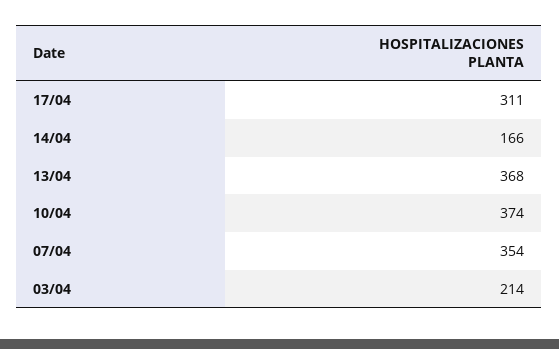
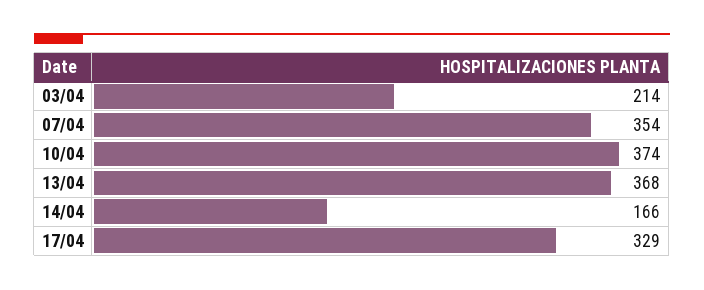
  {
-   "17/04": 311,
+   "17/04": 329,
    "14/04": 166,
    "13/04": 368,
    "10/04": 374,
    "07/04": 354,
    "03/04": 214
  }

